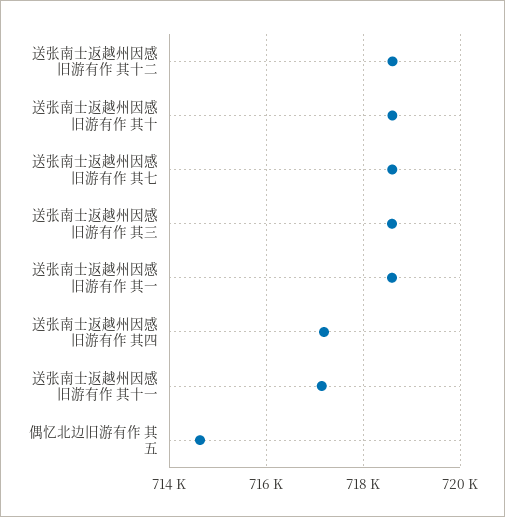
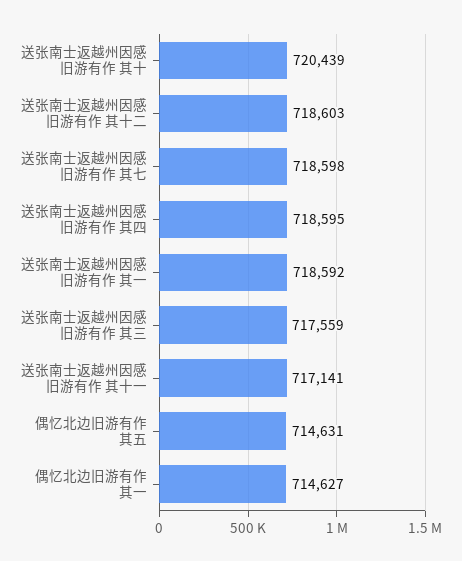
  {
    "送张南士返越州因感旧游有作 其十二": 718603,
-   "送张南士返越州因感旧游有作 其十": 718600,
+   "送张南士返越州因感旧游有作 其十": 720439,
    "送张南士返越州因感旧游有作 其七": 718598,
-   "送张南士返越州因感旧游有作 其三": 718600,
+   "送张南士返越州因感旧游有作 其三": 717559,
    "送张南士返越州因感旧游有作 其一": 718592,
-   "送张南士返越州因感旧游有作 其四": 717200,
+   "送张南士返越州因感旧游有作 其四": 718595,
    "送张南士返越州因感旧游有作 其十一": 717141,
-   "偶忆北边旧游有作 其五": 714631
+   "偶忆北边旧游有作 其五": 714631,
+   "偶忆北边旧游有作 其一": 714627
  }

